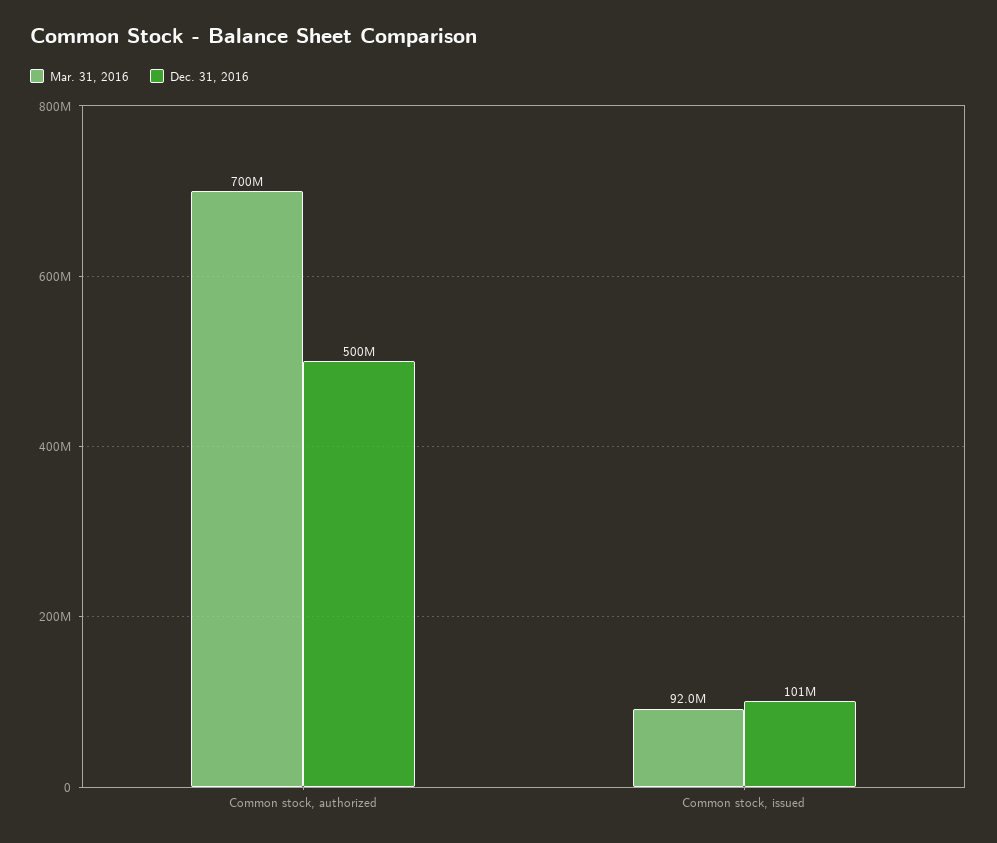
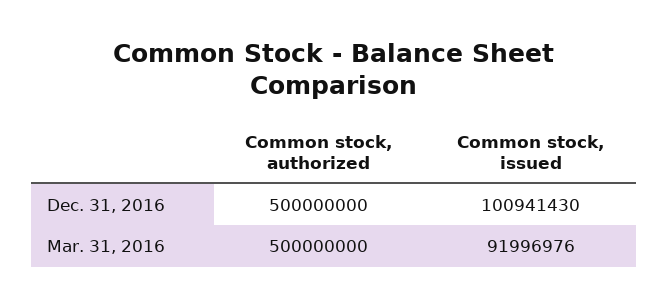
  {
    "Mar. 31, 2016": {
-     "Common stock, authorized": 700000000,
+     "Common stock, authorized": 500000000,
      "Common stock, issued": 91996976
    },
    "Dec. 31, 2016": {
      "Common stock, authorized": 500000000,
      "Common stock, issued": 100941430
    }
  }

